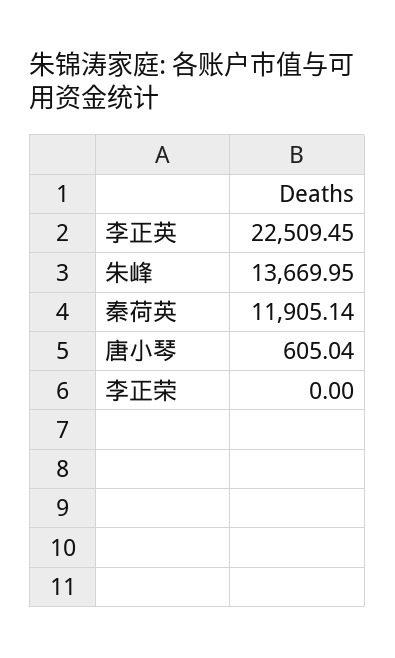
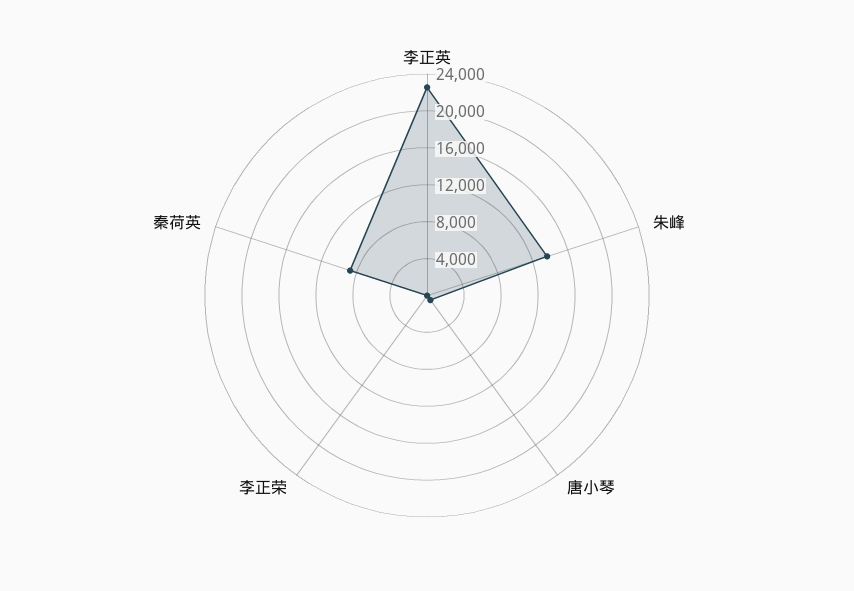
  {
    "李正英": 22509.45,
    "朱峰": 13669.95,
-   "秦荷英": 11905.14,
+   "秦荷英": 9000,
    "唐小琴": 605.04,
    "李正荣": 0
  }

